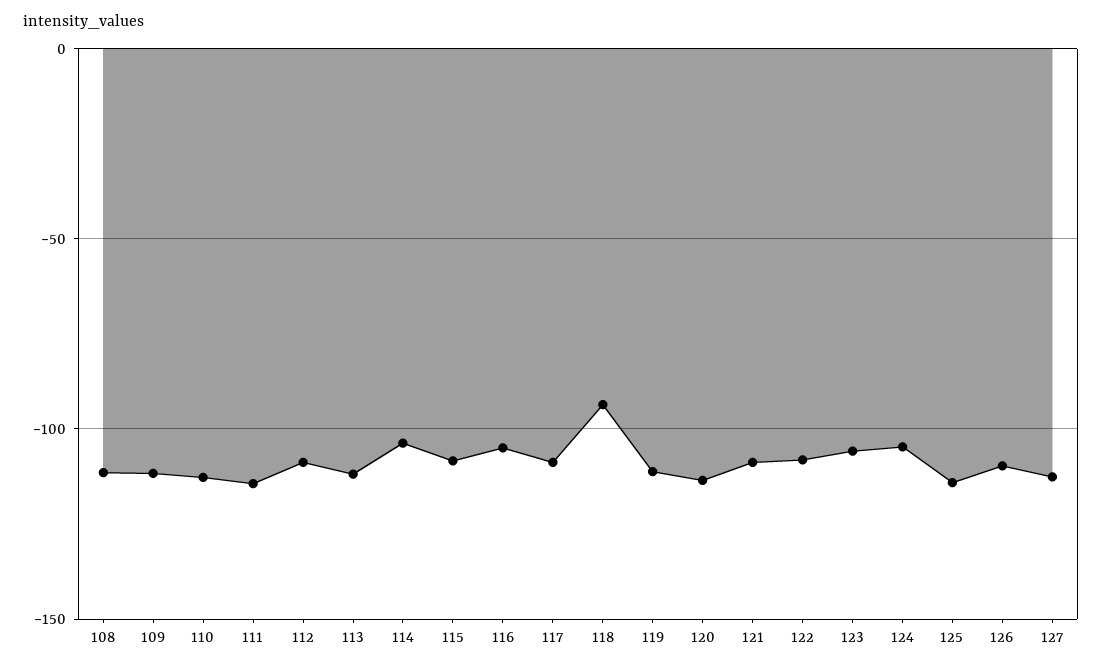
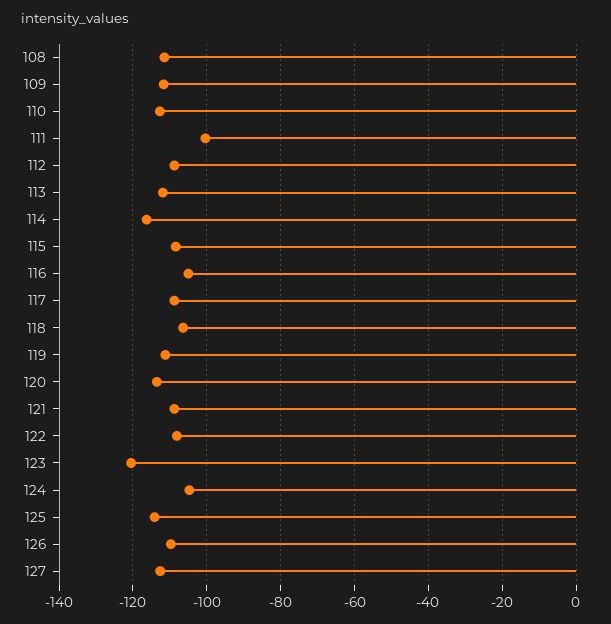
  {
    "108": -112,
    "109": -112,
    "110": -112,
-   "111": -115,
+   "111": -100,
    "112": -108,
    "113": -112,
-   "114": -105,
+   "114": -116,
    "115": -108,
    "116": -106,
    "117": -108,
-   "118": -95,
+   "118": -106,
    "119": -112,
    "120": -114,
    "121": -108,
    "122": -108,
-   "123": -105,
+   "123": -120,
    "124": -104,
    "125": -114,
    "126": -110,
    "127": -112
  }

